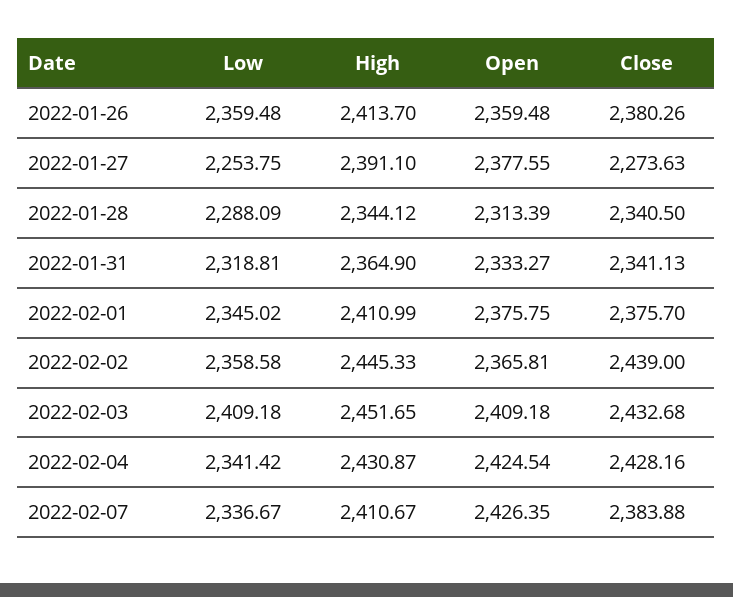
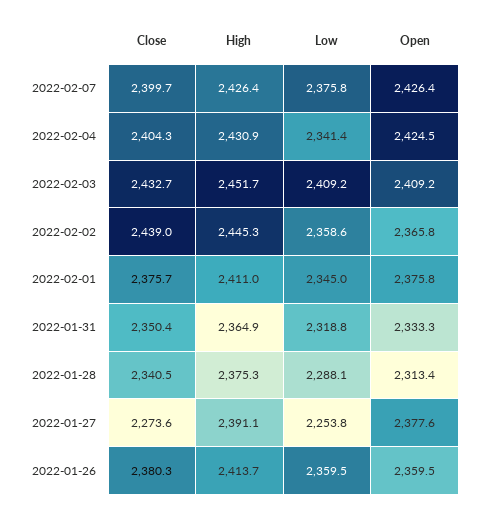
  {
    "Low": {
      "2022-01-26": 2359.48,
      "2022-01-27": 2253.75,
      "2022-01-28": 2288.09,
      "2022-01-31": 2318.81,
      "2022-02-01": 2345.02,
      "2022-02-02": 2358.58,
      "2022-02-03": 2409.18,
      "2022-02-04": 2341.42,
-     "2022-02-07": 2336.67
+     "2022-02-07": 2375.8
    },
    "High": {
      "2022-01-26": 2413.7,
      "2022-01-27": 2391.1,
-     "2022-01-28": 2344.12,
+     "2022-01-28": 2375.3,
      "2022-01-31": 2364.9,
      "2022-02-01": 2410.99,
      "2022-02-02": 2445.33,
      "2022-02-03": 2451.65,
      "2022-02-04": 2430.87,
-     "2022-02-07": 2410.67
+     "2022-02-07": 2426.4
    },
    "Open": {
      "2022-01-26": 2359.48,
      "2022-01-27": 2377.55,
      "2022-01-28": 2313.39,
      "2022-01-31": 2333.27,
      "2022-02-01": 2375.75,
      "2022-02-02": 2365.81,
      "2022-02-03": 2409.18,
      "2022-02-04": 2424.54,
      "2022-02-07": 2426.35
    },
    "Close": {
      "2022-01-26": 2380.26,
      "2022-01-27": 2273.63,
      "2022-01-28": 2340.5,
-     "2022-01-31": 2341.13,
+     "2022-01-31": 2350.4,
      "2022-02-01": 2375.7,
      "2022-02-02": 2439,
      "2022-02-03": 2432.68,
-     "2022-02-04": 2428.16,
+     "2022-02-04": 2404.3,
-     "2022-02-07": 2383.88
+     "2022-02-07": 2399.7
    }
  }

